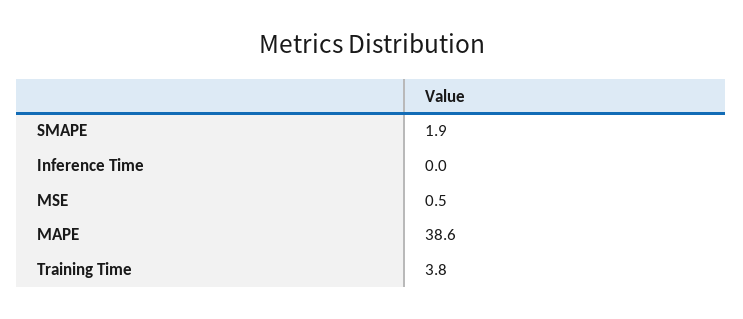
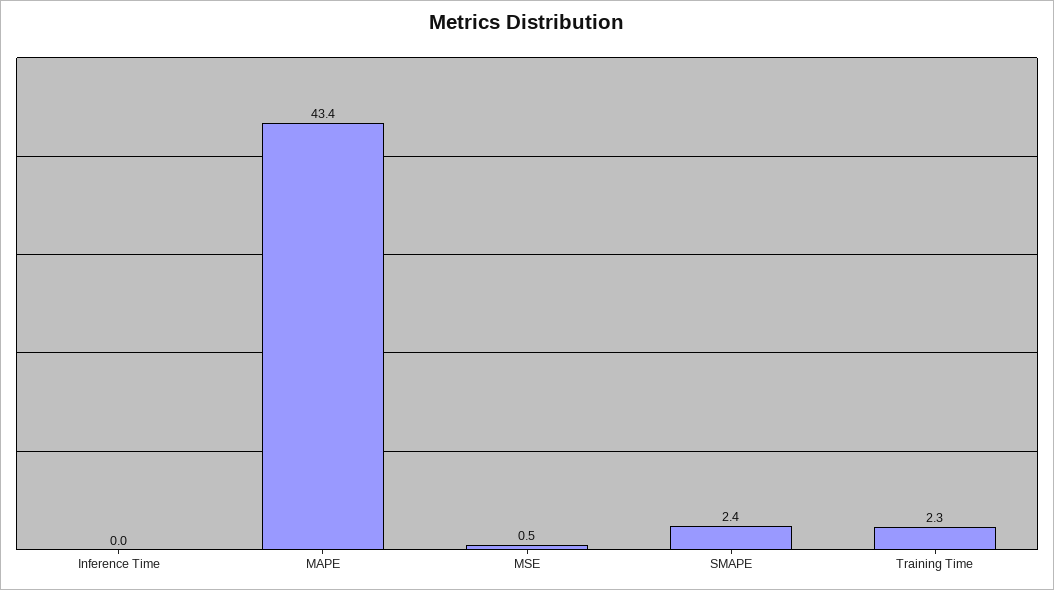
  {
-   "SMAPE": 1.9,
+   "SMAPE": 2.4,
    "Inference Time": 0,
    "MSE": 0.5,
-   "MAPE": 38.6,
+   "MAPE": 43.4,
-   "Training Time": 3.8
+   "Training Time": 2.3
  }

